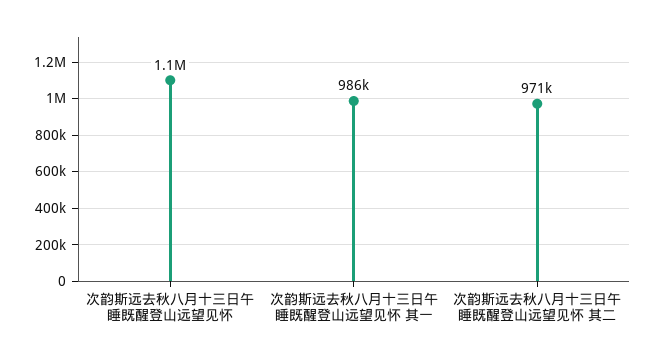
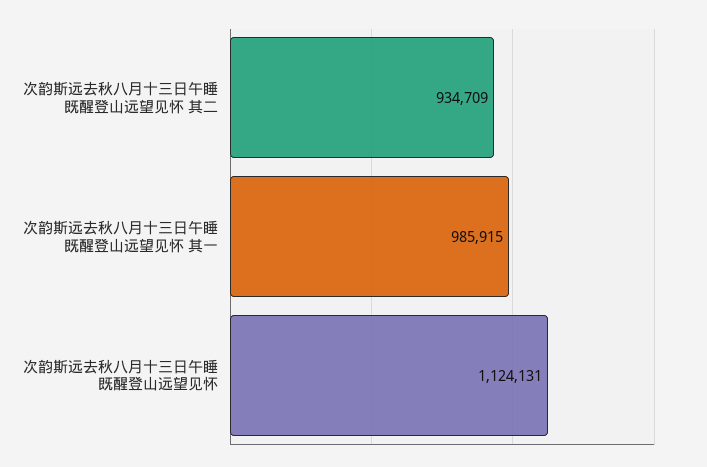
  {
    "次韵斯远去秋八月十三日午睡既醒登山远望见怀": 1124131,
    "次韵斯远去秋八月十三日午睡既醒登山远望见怀 其一": 985915,
-   "次韵斯远去秋八月十三日午睡既醒登山远望见怀 其二": 971000
+   "次韵斯远去秋八月十三日午睡既醒登山远望见怀 其二": 934709
  }

